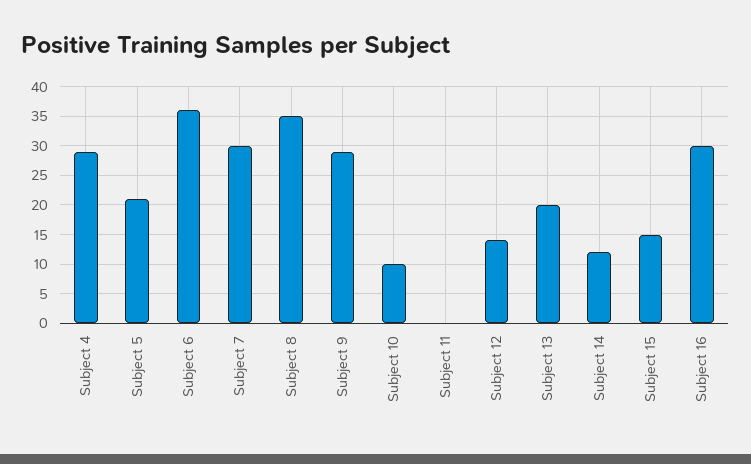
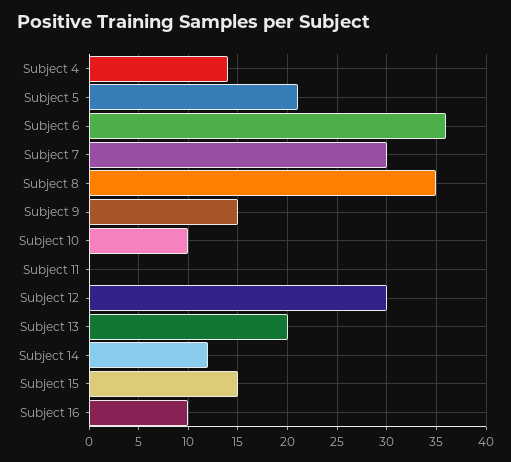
  {
-   "Subject 4": 30,
+   "Subject 4": 14,
    "Subject 5": 21,
    "Subject 6": 36,
    "Subject 7": 30,
    "Subject 8": 35,
-   "Subject 9": 30,
+   "Subject 9": 15,
    "Subject 10": 10,
    "Subject 11": 0,
-   "Subject 12": 15,
+   "Subject 12": 30,
    "Subject 13": 20,
    "Subject 14": 12,
    "Subject 15": 15,
-   "Subject 16": 30
+   "Subject 16": 10
  }

